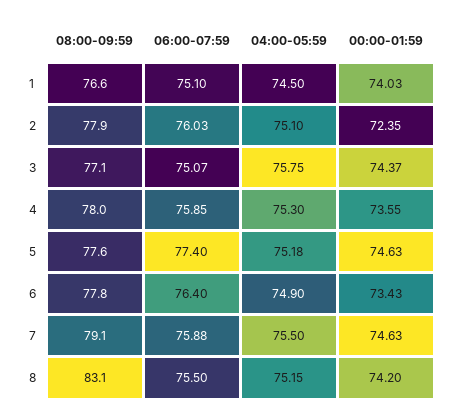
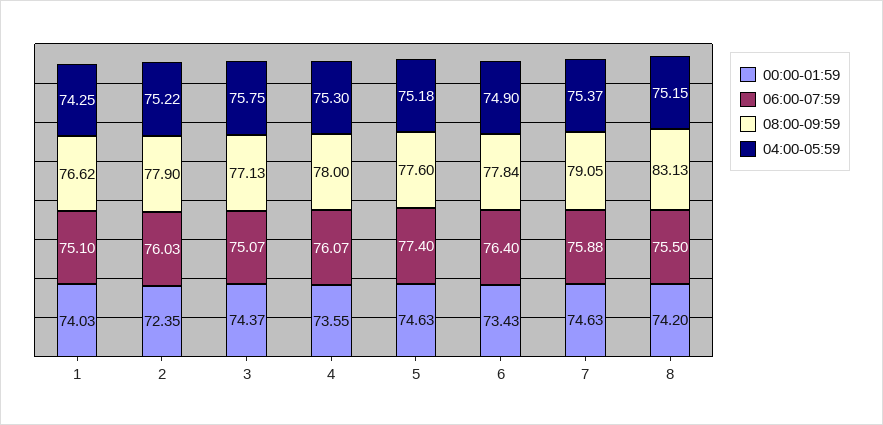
  {
    "08:00-09:59": {
      "1": 76.62,
      "2": 77.9,
      "3": 77.13,
      "4": 78,
      "5": 77.6,
      "6": 77.84,
      "7": 79.05,
      "8": 83.13
    },
    "06:00-07:59": {
      "1": 75.1,
      "2": 76.03,
      "3": 75.07,
-     "4": 75.85,
+     "4": 76.07,
      "5": 77.4,
      "6": 76.4,
      "7": 75.88,
      "8": 75.5
    },
    "04:00-05:59": {
-     "1": 74.5,
+     "1": 74.25,
-     "2": 75.1,
+     "2": 75.22,
      "3": 75.75,
      "4": 75.3,
      "5": 75.18,
      "6": 74.9,
-     "7": 75.5,
+     "7": 75.37,
      "8": 75.15
    },
    "00:00-01:59": {
      "1": 74.03,
      "2": 72.35,
      "3": 74.37,
      "4": 73.55,
      "5": 74.63,
      "6": 73.43,
      "7": 74.63,
      "8": 74.2
    }
  }

